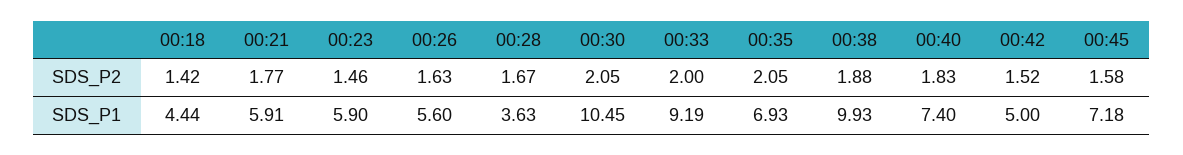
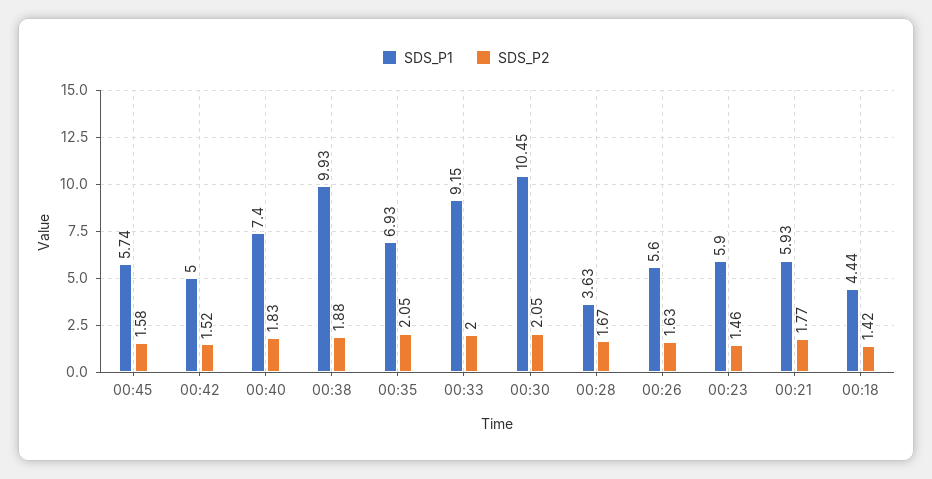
  {
    "SDS_P2": {
      "00:18": 1.42,
      "00:21": 1.77,
      "00:23": 1.46,
      "00:26": 1.63,
      "00:28": 1.67,
      "00:30": 2.05,
      "00:33": 2,
      "00:35": 2.05,
      "00:38": 1.88,
      "00:40": 1.83,
      "00:42": 1.52,
      "00:45": 1.58
    },
    "SDS_P1": {
      "00:18": 4.44,
-     "00:21": 5.91,
+     "00:21": 5.93,
      "00:23": 5.9,
      "00:26": 5.6,
      "00:28": 3.63,
      "00:30": 10.45,
-     "00:33": 9.19,
+     "00:33": 9.15,
      "00:35": 6.93,
      "00:38": 9.93,
      "00:40": 7.4,
      "00:42": 5,
-     "00:45": 7.18
+     "00:45": 5.74
    }
  }

